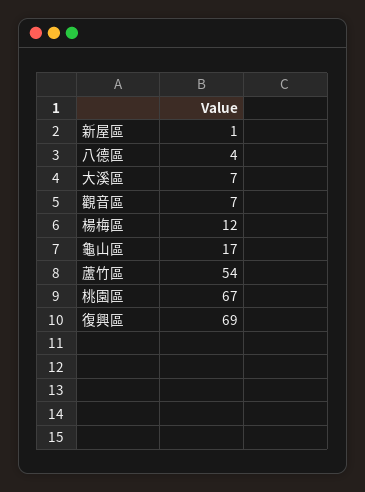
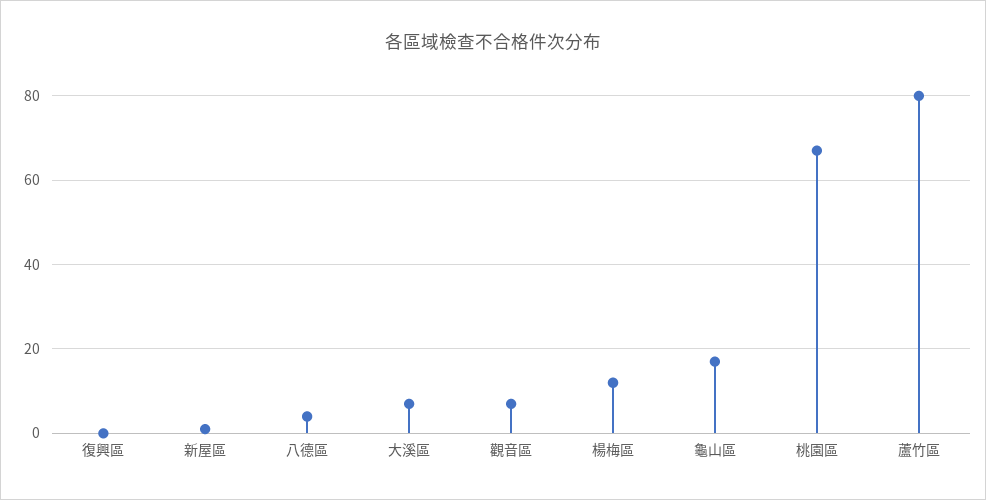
  {
    "新屋區": 1,
    "八德區": 4,
    "大溪區": 7,
    "觀音區": 7,
    "楊梅區": 12,
    "龜山區": 17,
-   "蘆竹區": 54,
+   "蘆竹區": 80,
    "桃園區": 67,
-   "復興區": 69
+   "復興區": 0
  }

